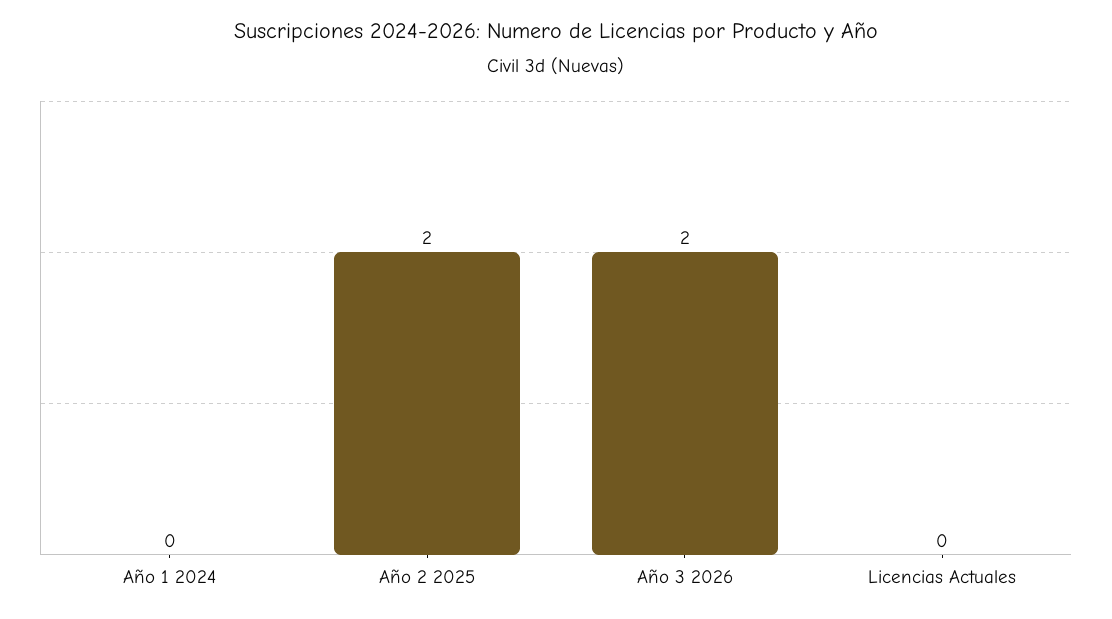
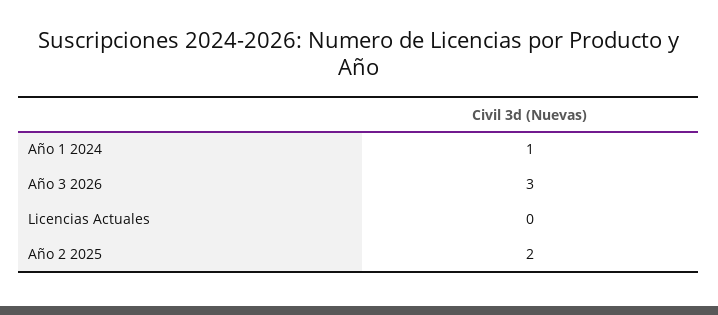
  {
-   "Año 1 2024": 0,
+   "Año 1 2024": 1,
    "Año 2 2025": 2,
-   "Año 3 2026": 2,
+   "Año 3 2026": 3,
    "Licencias Actuales": 0
  }

